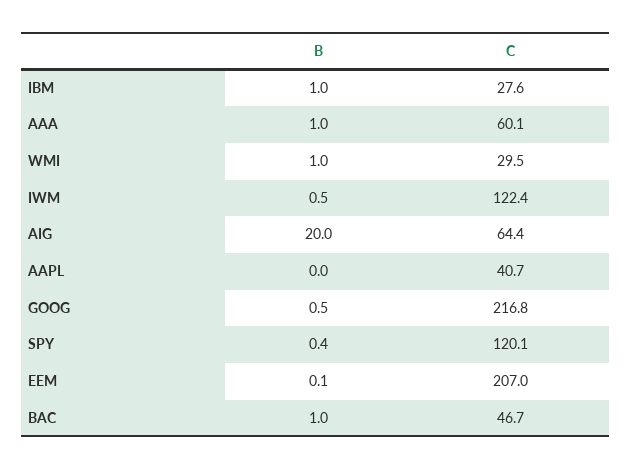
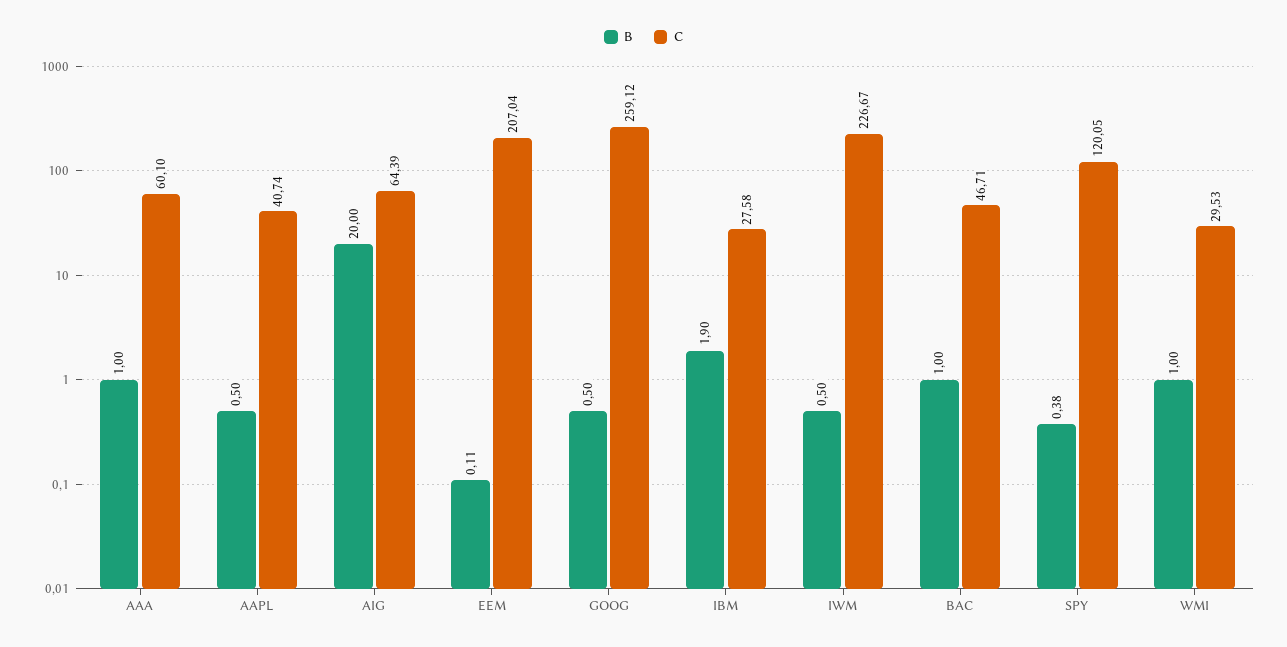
  {
    "B": {
-     "IBM": 1,
+     "IBM": 1.9,
      "AAA": 1,
      "WMI": 1,
      "IWM": 0.5,
      "AIG": 20,
-     "AAPL": 0,
+     "AAPL": 0.5,
      "GOOG": 0.5,
      "SPY": 0.38,
      "EEM": 0.11,
      "BAC": 1
    },
    "C": {
      "IBM": 27.58,
      "AAA": 60.1,
      "WMI": 29.53,
-     "IWM": 122.4,
+     "IWM": 226.67,
      "AIG": 64.39,
      "AAPL": 40.74,
-     "GOOG": 216.8,
+     "GOOG": 259.12,
      "SPY": 120.05,
      "EEM": 207.04,
      "BAC": 46.71
    }
  }

